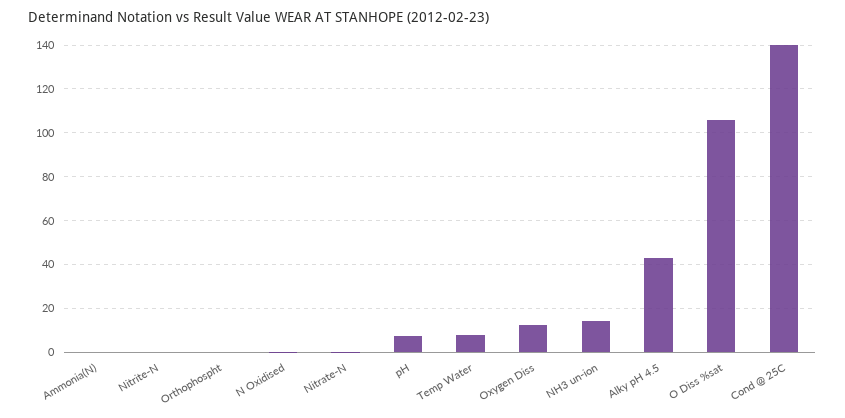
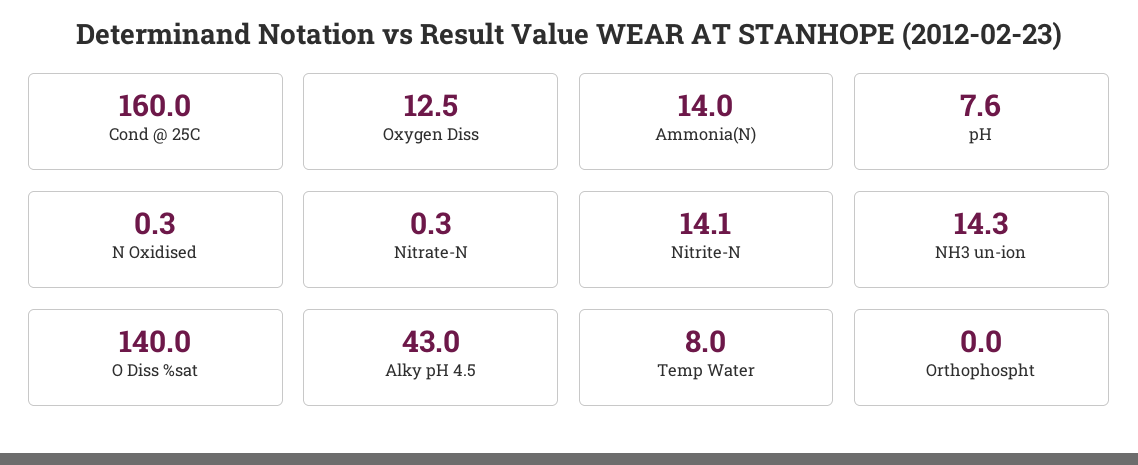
  {
-   "Ammonia(N)": 0,
+   "Ammonia(N)": 14,
-   "Nitrite-N": 0,
+   "Nitrite-N": 14.1,
    "Orthophospht": 0,
    "N Oxidised": 0.3,
    "Nitrate-N": 0.3,
    "pH": 7.6,
    "Temp Water": 8,
    "Oxygen Diss": 12.5,
    "NH3 un-ion": 14.3,
    "Alky pH 4.5": 43,
-   "O Diss %sat": 105,
+   "O Diss %sat": 140,
-   "Cond @ 25C": 140
+   "Cond @ 25C": 160
  }

